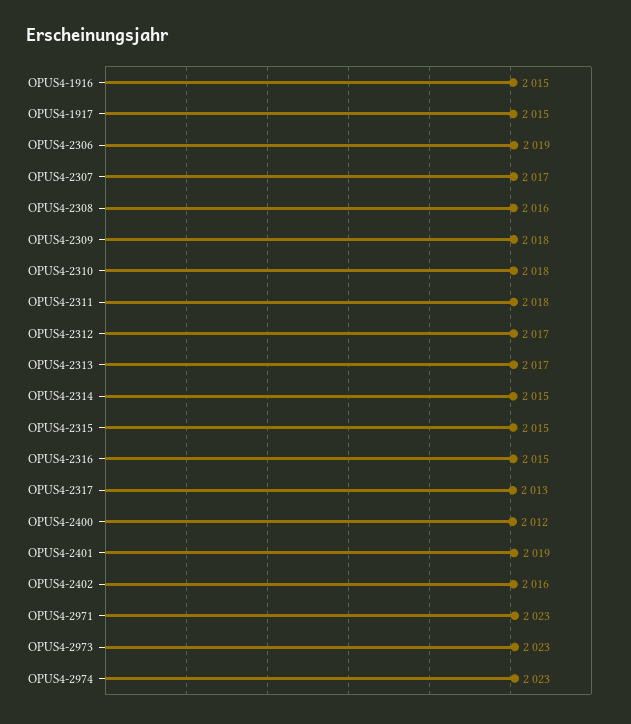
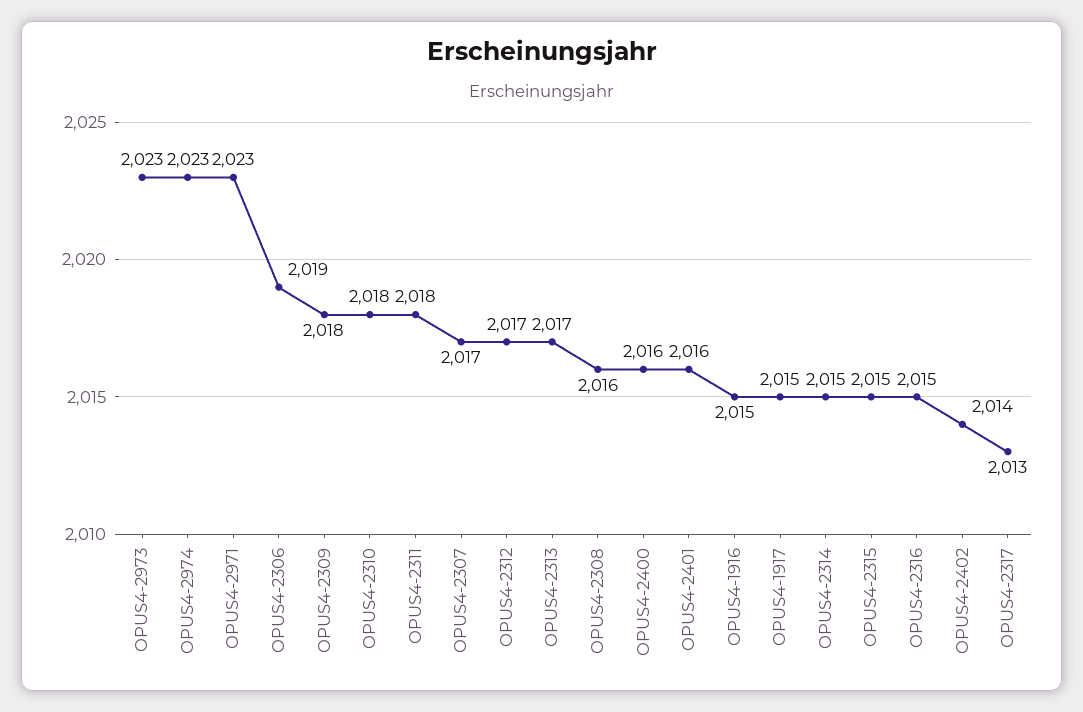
  {
    "OPUS4-1916": 2015,
    "OPUS4-1917": 2015,
    "OPUS4-2306": 2019,
    "OPUS4-2307": 2017,
    "OPUS4-2308": 2016,
    "OPUS4-2309": 2018,
    "OPUS4-2310": 2018,
    "OPUS4-2311": 2018,
    "OPUS4-2312": 2017,
    "OPUS4-2313": 2017,
    "OPUS4-2314": 2015,
    "OPUS4-2315": 2015,
    "OPUS4-2316": 2015,
    "OPUS4-2317": 2013,
-   "OPUS4-2400": 2012,
+   "OPUS4-2400": 2016,
-   "OPUS4-2401": 2019,
+   "OPUS4-2401": 2016,
-   "OPUS4-2402": 2016,
+   "OPUS4-2402": 2014,
    "OPUS4-2971": 2023,
    "OPUS4-2973": 2023,
    "OPUS4-2974": 2023
  }

